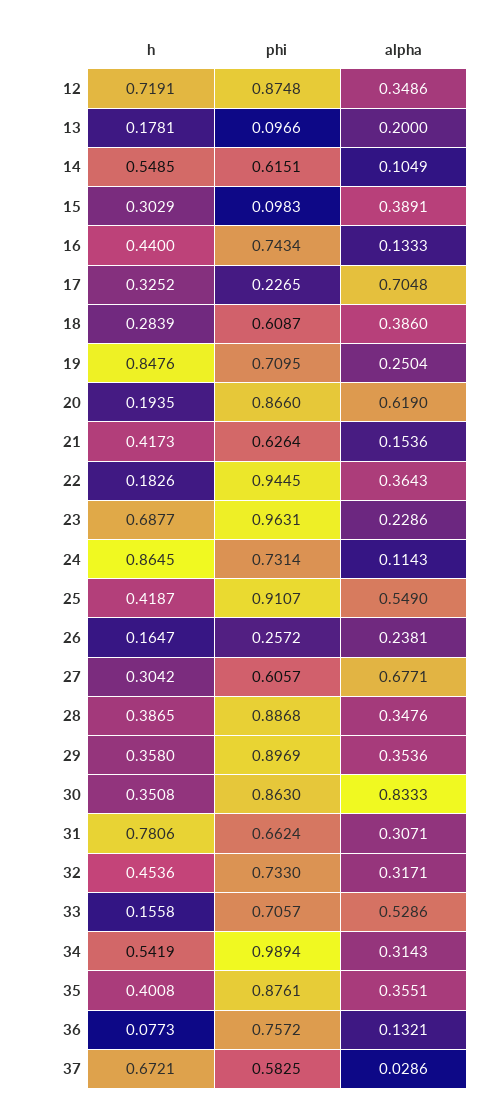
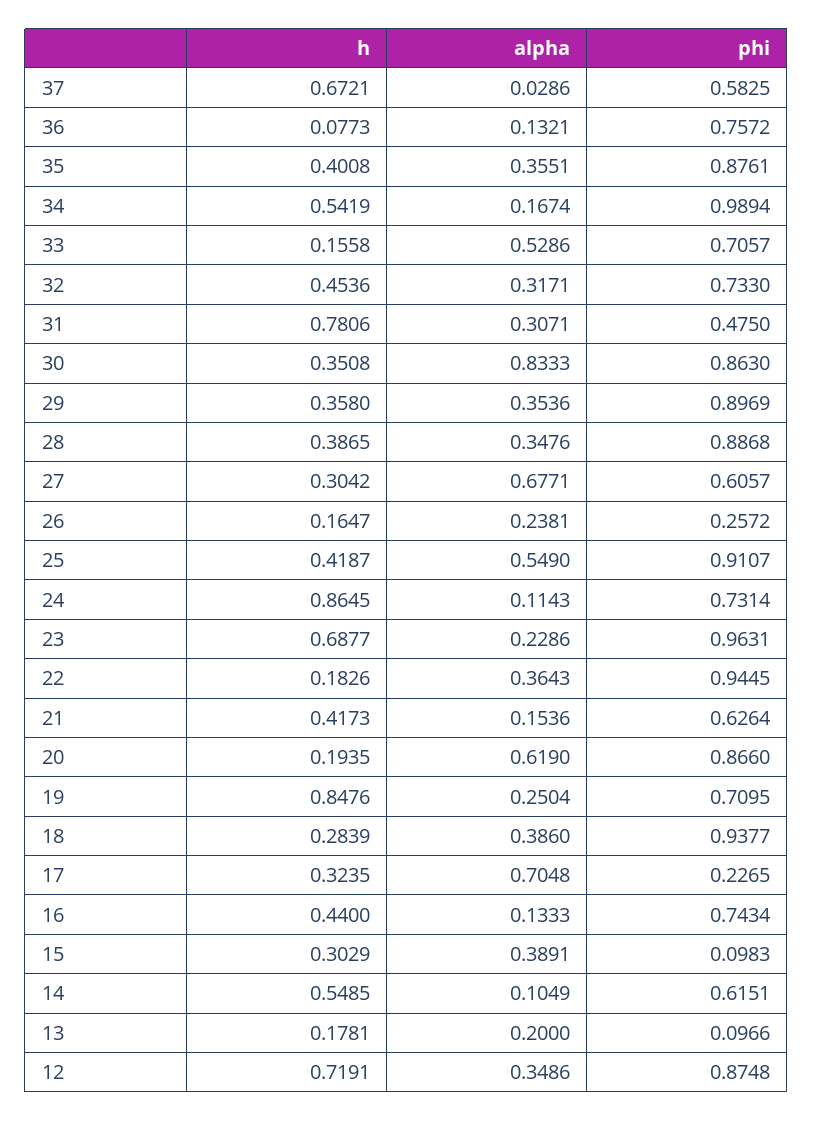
  {
    "h": {
      "12": 0.7191,
      "13": 0.1781,
      "14": 0.5485,
      "15": 0.3029,
      "16": 0.44,
-     "17": 0.3252,
+     "17": 0.3235,
      "18": 0.2839,
      "19": 0.8476,
      "20": 0.1935,
      "21": 0.4173,
      "22": 0.1826,
      "23": 0.6877,
      "24": 0.8645,
      "25": 0.4187,
      "26": 0.1647,
      "27": 0.3042,
      "28": 0.3865,
      "29": 0.358,
      "30": 0.3508,
      "31": 0.7806,
      "32": 0.4536,
      "33": 0.1558,
      "34": 0.5419,
      "35": 0.4008,
      "36": 0.0773,
      "37": 0.6721
    },
    "phi": {
      "12": 0.8748,
      "13": 0.0966,
      "14": 0.6151,
      "15": 0.0983,
      "16": 0.7434,
      "17": 0.2265,
-     "18": 0.6087,
+     "18": 0.9377,
      "19": 0.7095,
      "20": 0.866,
      "21": 0.6264,
      "22": 0.9445,
      "23": 0.9631,
      "24": 0.7314,
      "25": 0.9107,
      "26": 0.2572,
      "27": 0.6057,
      "28": 0.8868,
      "29": 0.8969,
      "30": 0.863,
-     "31": 0.6624,
+     "31": 0.475,
      "32": 0.733,
      "33": 0.7057,
      "34": 0.9894,
      "35": 0.8761,
      "36": 0.7572,
      "37": 0.5825
    },
    "alpha": {
      "12": 0.3486,
      "13": 0.2,
      "14": 0.1049,
      "15": 0.3891,
      "16": 0.1333,
      "17": 0.7048,
      "18": 0.386,
      "19": 0.2504,
      "20": 0.619,
      "21": 0.1536,
      "22": 0.3643,
      "23": 0.2286,
      "24": 0.1143,
      "25": 0.549,
      "26": 0.2381,
      "27": 0.6771,
      "28": 0.3476,
      "29": 0.3536,
      "30": 0.8333,
      "31": 0.3071,
      "32": 0.3171,
      "33": 0.5286,
-     "34": 0.3143,
+     "34": 0.1674,
      "35": 0.3551,
      "36": 0.1321,
      "37": 0.0286
    }
  }

